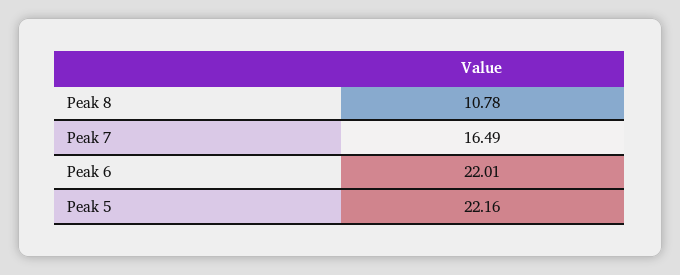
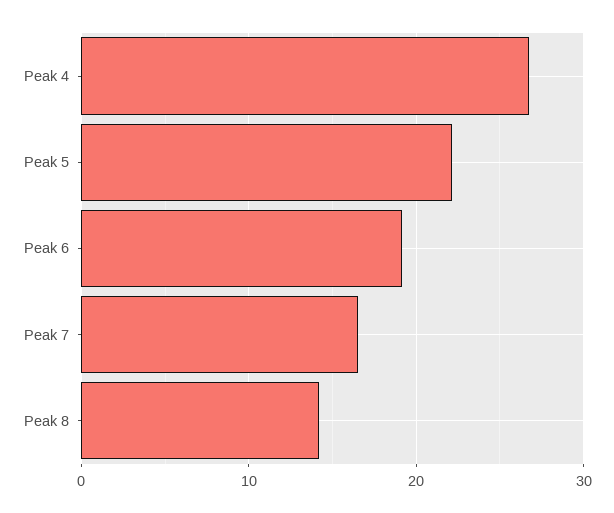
  {
-   "Peak 8": 10.78,
+   "Peak 8": 14,
    "Peak 7": 16.49,
-   "Peak 6": 22.01,
+   "Peak 6": 19,
-   "Peak 5": 22.16
+   "Peak 5": 22.16,
+   "Peak 4": 27
  }

